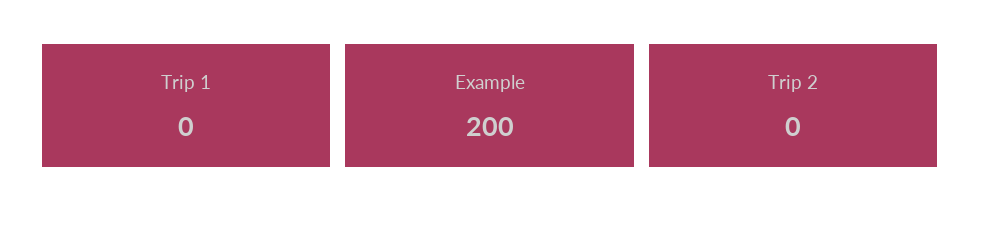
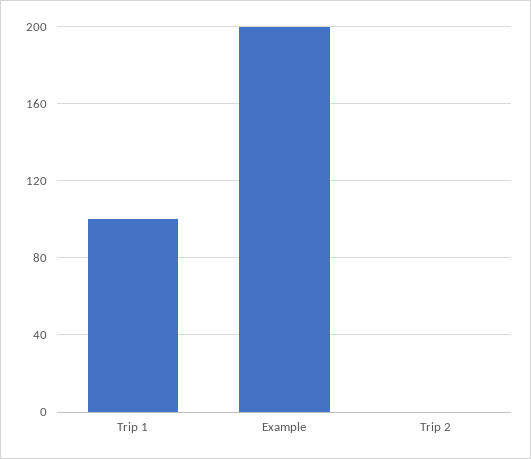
  {
-   "Trip 1": 0,
+   "Trip 1": 100,
    "Example": 200,
    "Trip 2": 0
  }

